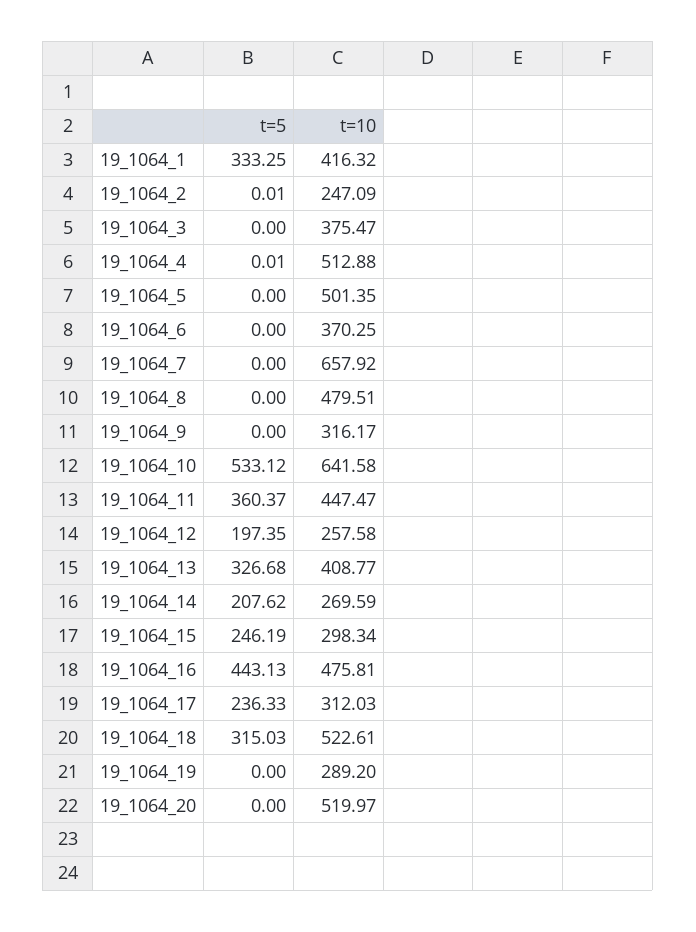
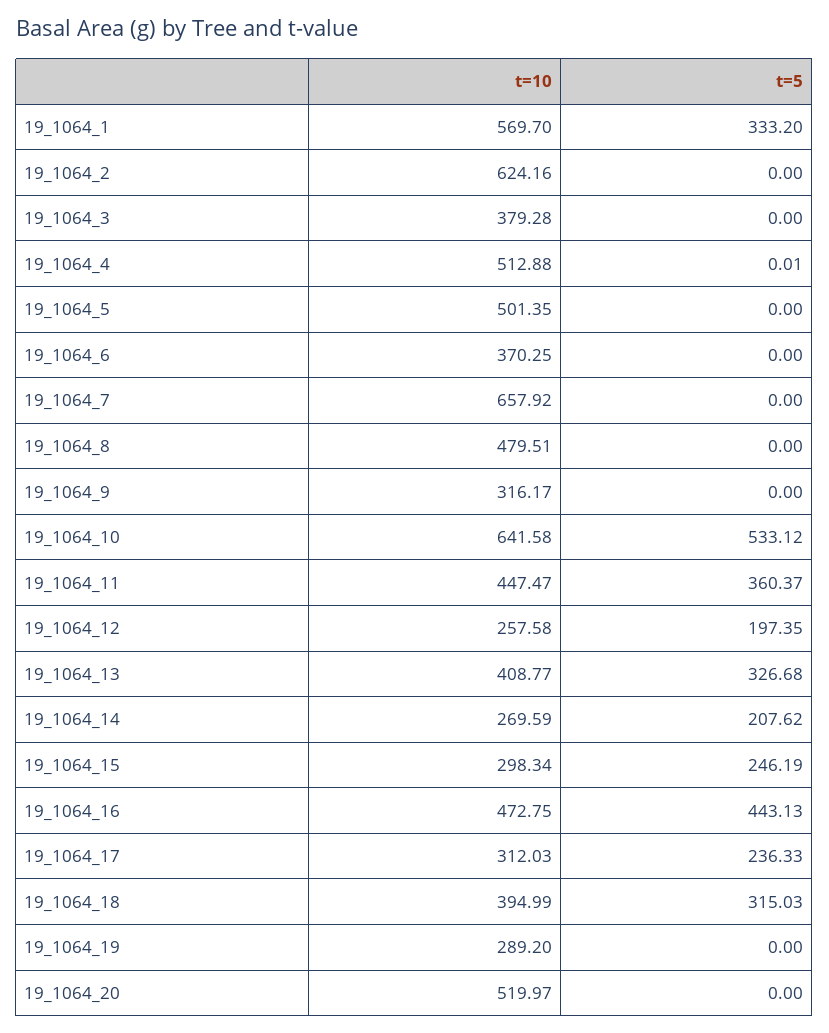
  {
    "t=5": {
-     "19_1064_1": 333.25,
+     "19_1064_1": 333.2,
-     "19_1064_2": 0.01,
+     "19_1064_2": 0,
      "19_1064_3": 0,
      "19_1064_4": 0.01,
      "19_1064_5": 0,
      "19_1064_6": 0,
      "19_1064_7": 0,
      "19_1064_8": 0,
      "19_1064_9": 0,
      "19_1064_10": 533.12,
      "19_1064_11": 360.37,
      "19_1064_12": 197.35,
      "19_1064_13": 326.68,
      "19_1064_14": 207.62,
      "19_1064_15": 246.19,
      "19_1064_16": 443.13,
      "19_1064_17": 236.33,
      "19_1064_18": 315.03,
      "19_1064_19": 0,
      "19_1064_20": 0
    },
    "t=10": {
-     "19_1064_1": 416.32,
+     "19_1064_1": 569.7,
-     "19_1064_2": 247.09,
+     "19_1064_2": 624.16,
-     "19_1064_3": 375.47,
+     "19_1064_3": 379.28,
      "19_1064_4": 512.88,
      "19_1064_5": 501.35,
      "19_1064_6": 370.25,
      "19_1064_7": 657.92,
      "19_1064_8": 479.51,
      "19_1064_9": 316.17,
      "19_1064_10": 641.58,
      "19_1064_11": 447.47,
      "19_1064_12": 257.58,
      "19_1064_13": 408.77,
      "19_1064_14": 269.59,
      "19_1064_15": 298.34,
-     "19_1064_16": 475.81,
+     "19_1064_16": 472.75,
      "19_1064_17": 312.03,
-     "19_1064_18": 522.61,
+     "19_1064_18": 394.99,
      "19_1064_19": 289.2,
      "19_1064_20": 519.97
    }
  }

